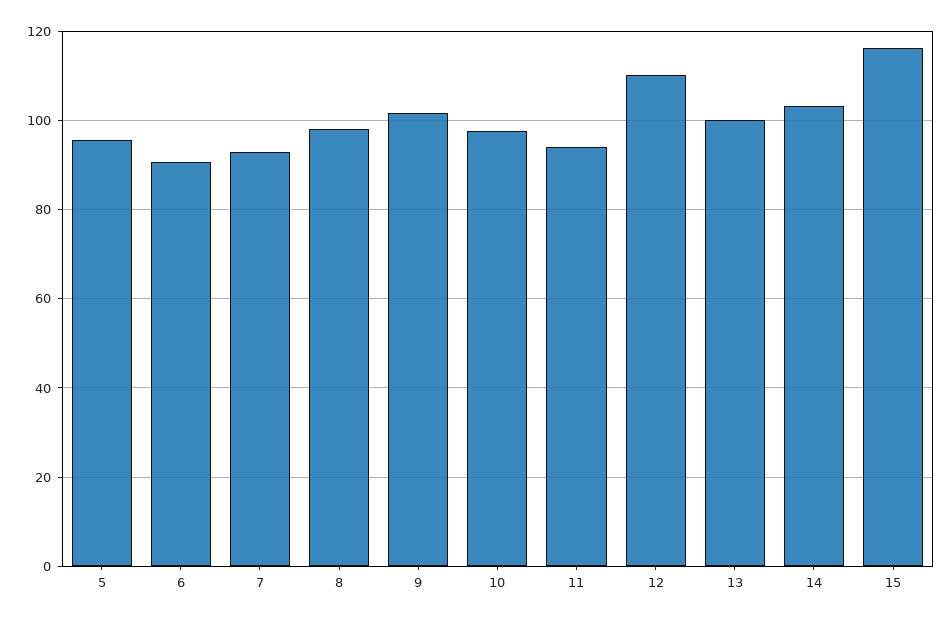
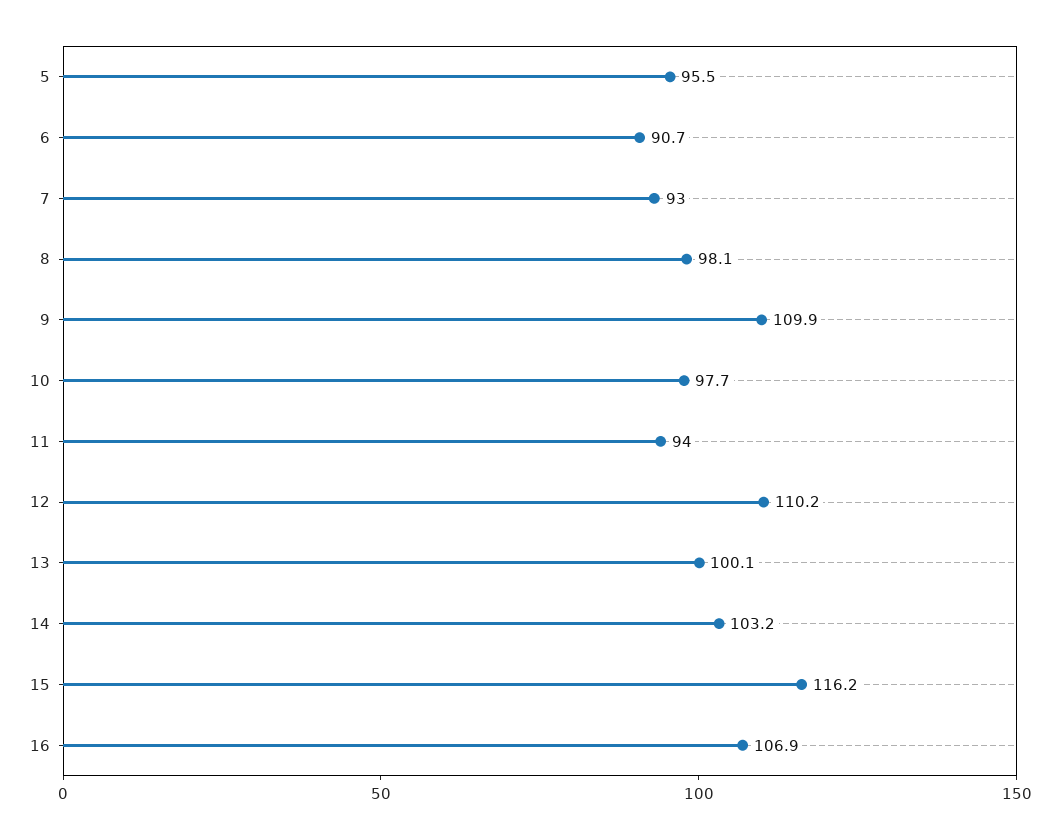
  {
    "5": 95.5,
    "6": 90.7,
    "7": 93,
    "8": 98.1,
-   "9": 102,
+   "9": 109.9,
    "10": 97.7,
    "11": 94,
    "12": 110.2,
    "13": 100.1,
    "14": 103.2,
-   "15": 116.2
+   "15": 116.2,
+   "16": 106.9
  }

